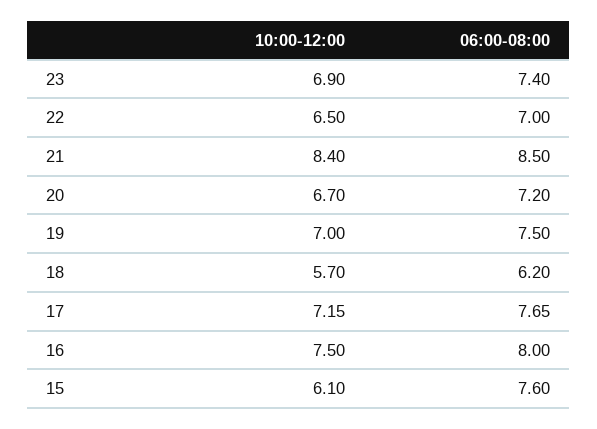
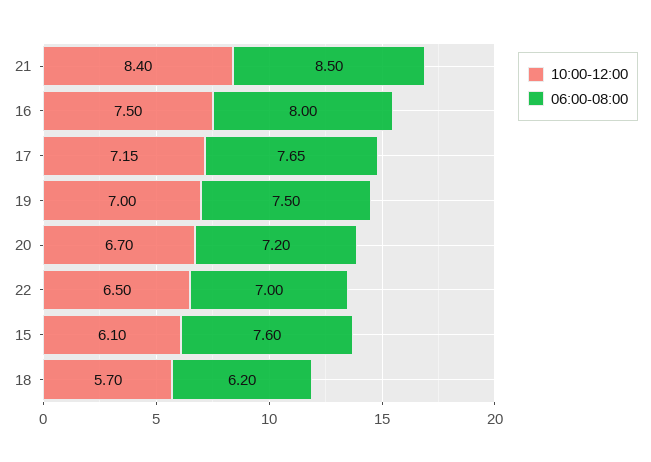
  {
    "10:00-12:00": {
-     "23": 6.9,
      "22": 6.5,
      "21": 8.4,
      "20": 6.7,
      "19": 7,
      "18": 5.7,
      "17": 7.15,
      "16": 7.5,
      "15": 6.1
    },
    "06:00-08:00": {
-     "23": 7.4,
      "22": 7,
      "21": 8.5,
      "20": 7.2,
      "19": 7.5,
      "18": 6.2,
      "17": 7.65,
      "16": 8,
      "15": 7.6
    }
  }

